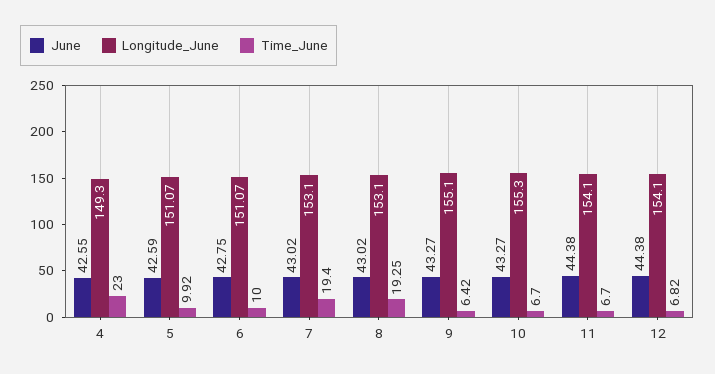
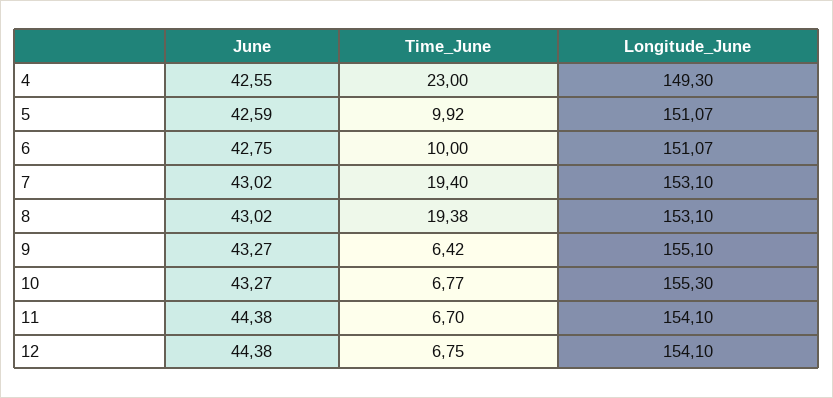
  {
    "June": {
      "4": 42.55,
      "5": 42.59,
      "6": 42.75,
      "7": 43.02,
      "8": 43.02,
      "9": 43.27,
      "10": 43.27,
      "11": 44.38,
      "12": 44.38
    },
    "Longitude_June": {
      "4": 149.3,
      "5": 151.07,
      "6": 151.07,
      "7": 153.1,
      "8": 153.1,
      "9": 155.1,
      "10": 155.3,
      "11": 154.1,
      "12": 154.1
    },
    "Time_June": {
      "4": 23,
      "5": 9.92,
      "6": 10,
      "7": 19.4,
-     "8": 19.25,
+     "8": 19.38,
      "9": 6.42,
-     "10": 6.7,
+     "10": 6.77,
      "11": 6.7,
-     "12": 6.82
+     "12": 6.75
    }
  }

